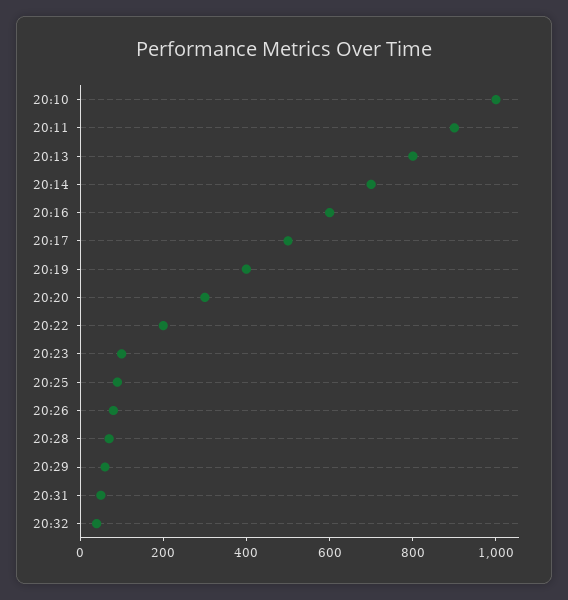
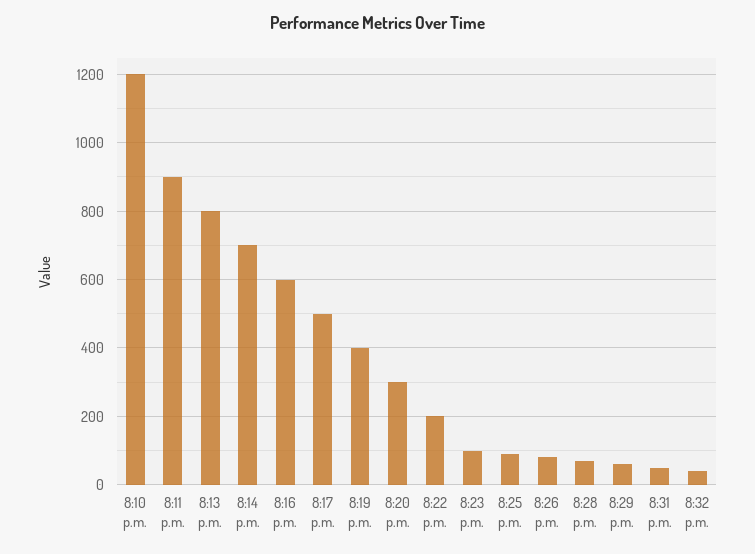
  {
-   "20:10": 1000,
+   "20:10": 1200,
    "20:11": 900,
    "20:13": 800,
    "20:14": 700,
    "20:16": 600,
    "20:17": 500,
    "20:19": 400,
    "20:20": 300,
    "20:22": 200,
    "20:23": 100,
    "20:25": 100,
    "20:26": 80,
    "20:28": 80,
    "20:29": 60,
    "20:31": 60,
    "20:32": 40
  }

